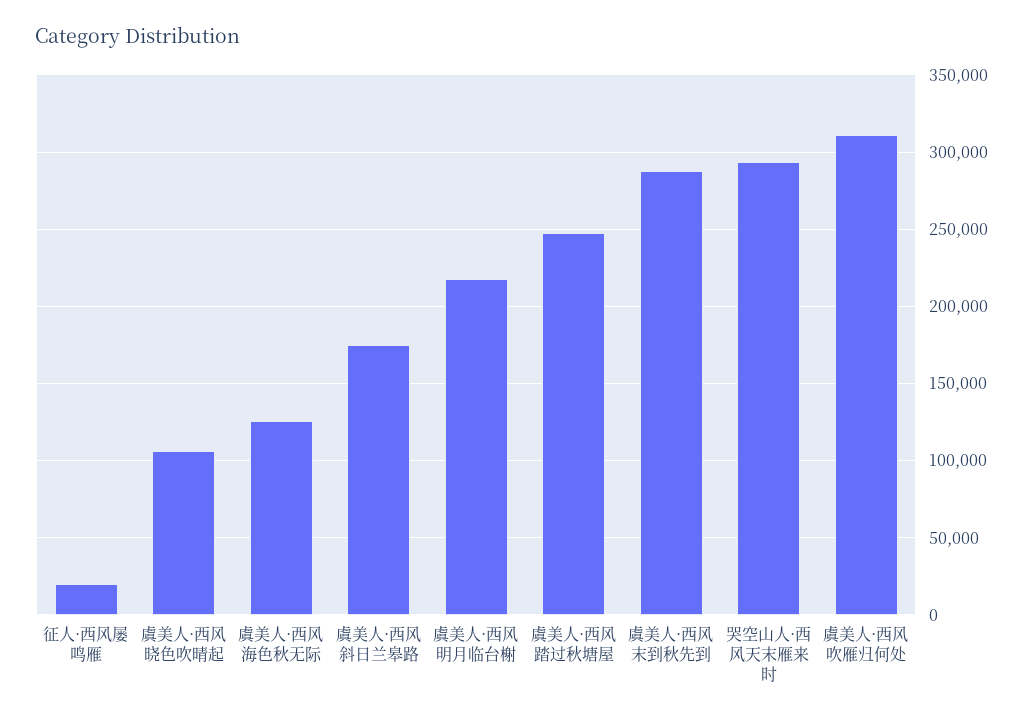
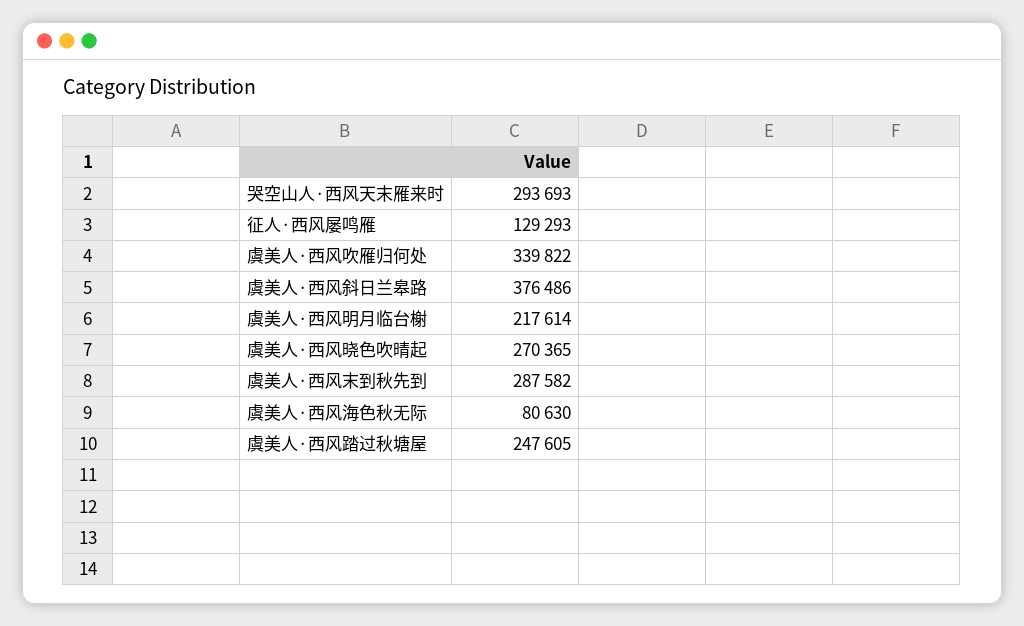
  {
-   "征人·西风屡鸣雁": 20000,
+   "征人·西风屡鸣雁": 129293,
-   "虞美人·西风晓色吹晴起": 105000,
+   "虞美人·西风晓色吹晴起": 270365,
-   "虞美人·西风海色秋无际": 125000,
+   "虞美人·西风海色秋无际": 80630,
-   "虞美人·西风斜日兰皋路": 175000,
+   "虞美人·西风斜日兰皋路": 376486,
    "虞美人·西风明月临台榭": 217614,
    "虞美人·西风踏过秋塘屋": 247605,
    "虞美人·西风末到秋先到": 287582,
    "哭空山人·西风天末雁来时": 293693,
-   "虞美人·西风吹雁归何处": 310000
+   "虞美人·西风吹雁归何处": 339822
  }

